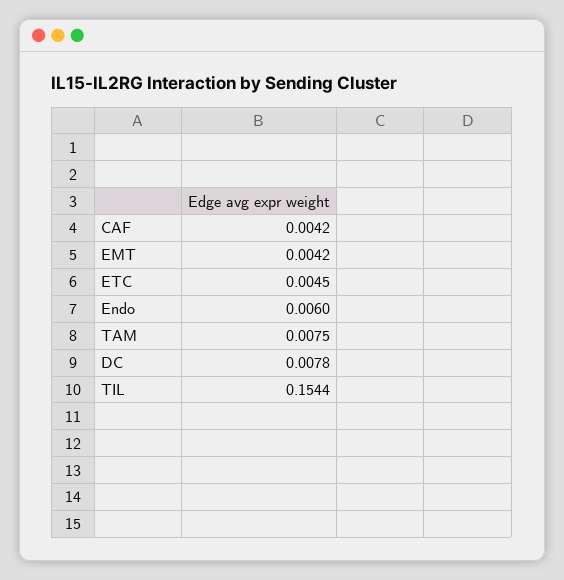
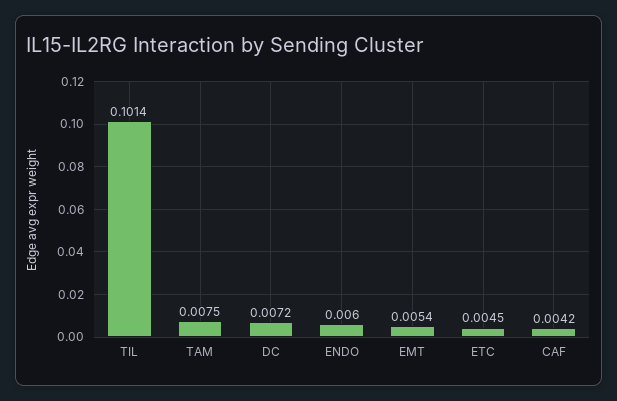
  {
    "CAF": 0.0042,
-   "EMT": 0.0042,
+   "EMT": 0.0054,
    "ETC": 0.0045,
    "Endo": 0.006,
    "TAM": 0.0075,
-   "DC": 0.0078,
+   "DC": 0.0072,
-   "TIL": 0.1544
+   "TIL": 0.1014
  }

